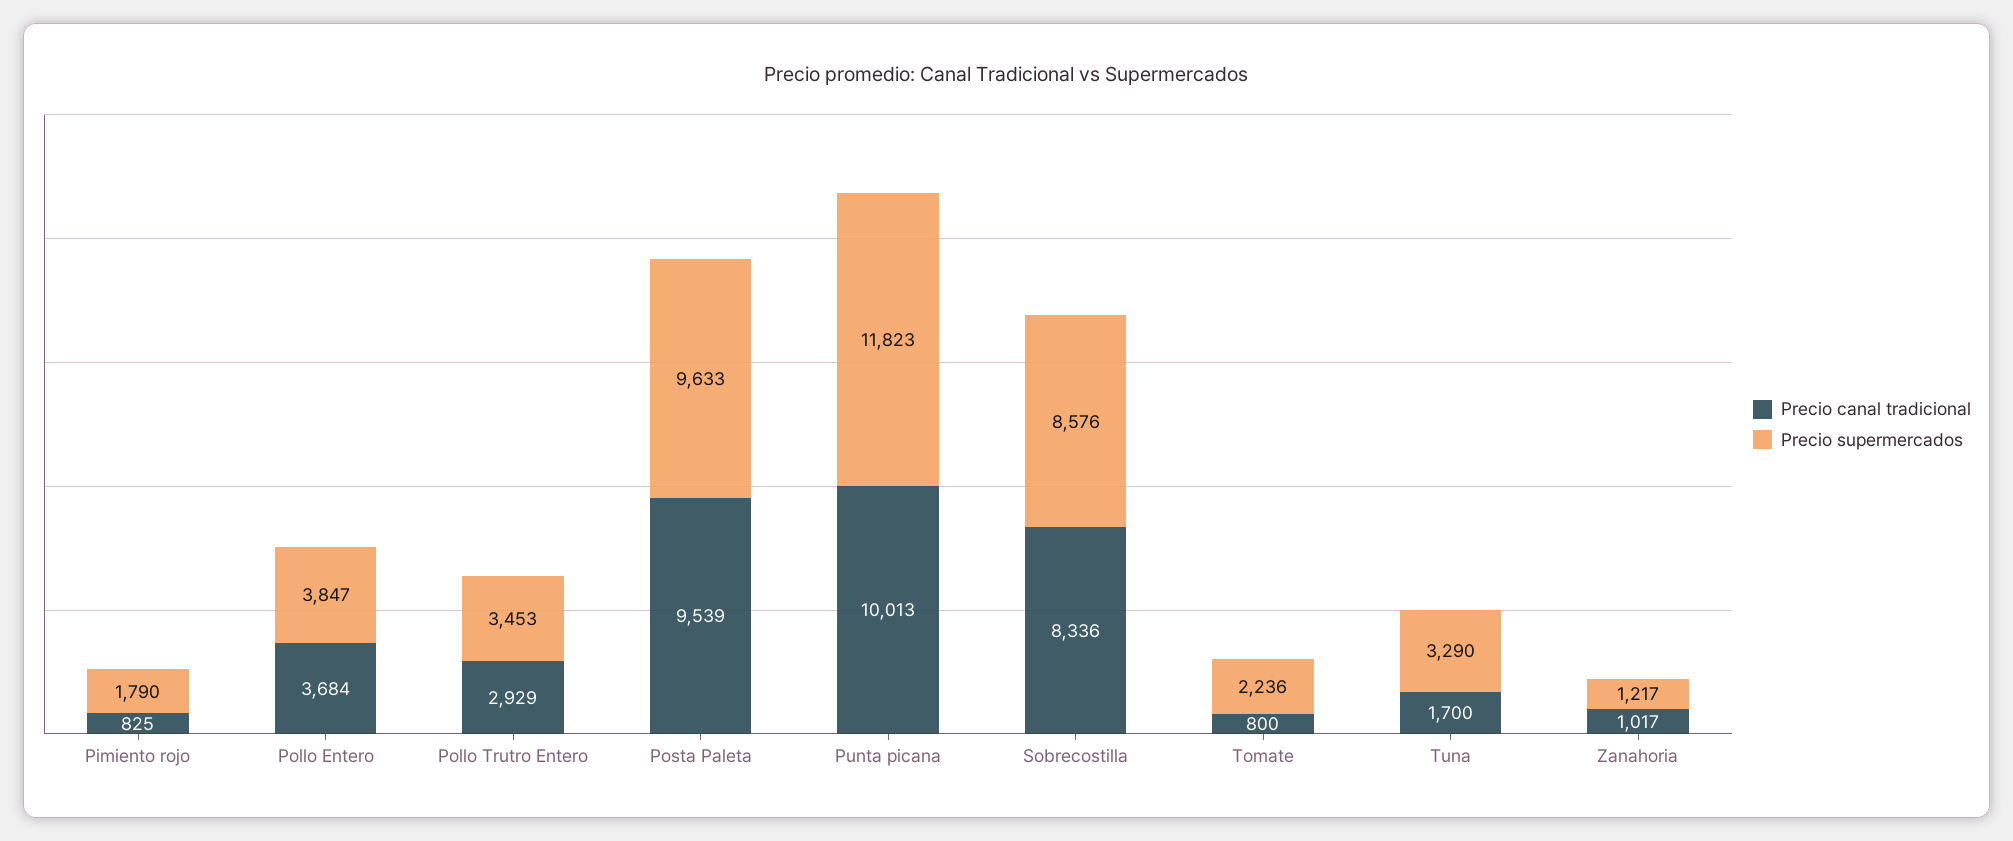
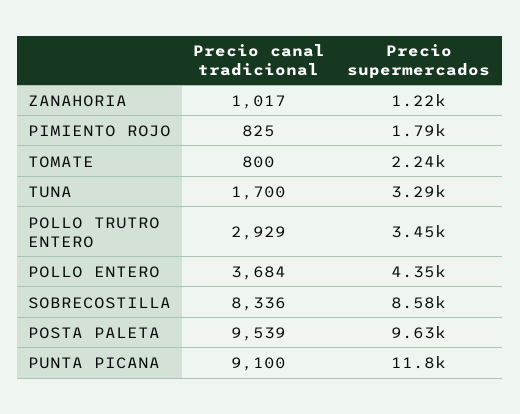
  {
    "Precio canal tradicional": {
      "Pimiento rojo": 825,
      "Pollo Entero": 3684,
      "Pollo Trutro Entero": 2929,
      "Posta Paleta": 9539,
-     "Punta picana": 10013,
+     "Punta picana": 9100,
      "Sobrecostilla": 8336,
      "Tomate": 800,
      "Tuna": 1700,
      "Zanahoria": 1017
    },
    "Precio supermercados": {
      "Pimiento rojo": 1790,
-     "Pollo Entero": 3847,
+     "Pollo Entero": 4350,
      "Pollo Trutro Entero": 3453,
      "Posta Paleta": 9633,
      "Punta picana": 11823,
      "Sobrecostilla": 8576,
      "Tomate": 2236,
      "Tuna": 3290,
      "Zanahoria": 1217
    }
  }

